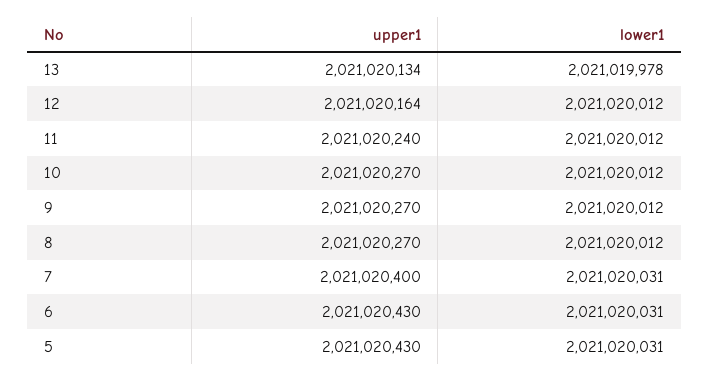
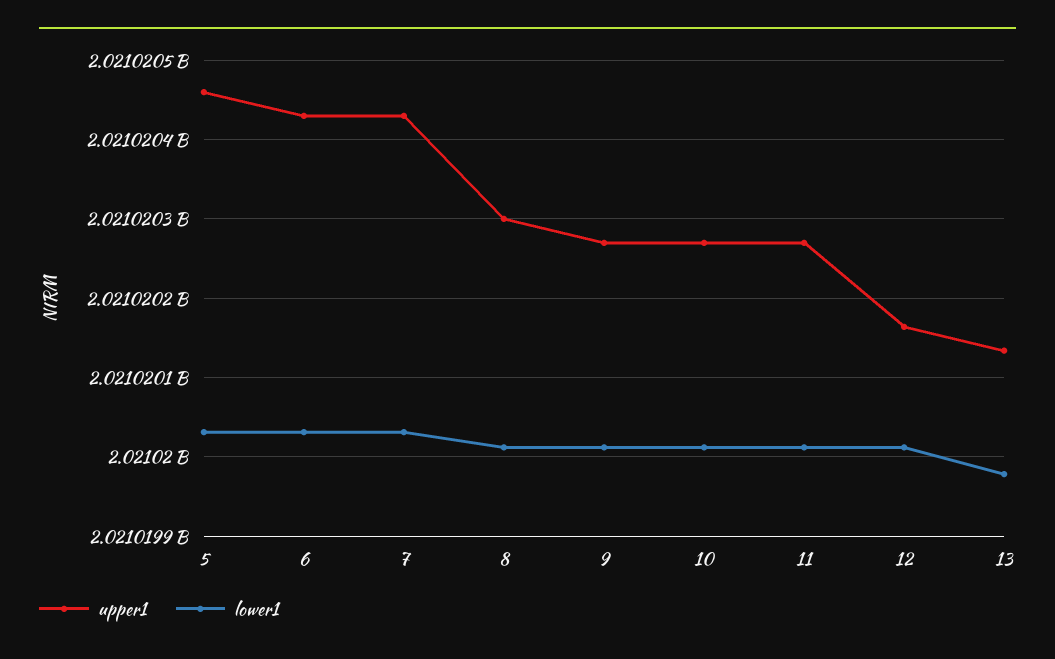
  {
    "upper1": {
      "13": 2021020134,
      "12": 2021020164,
-     "11": 2021020240,
+     "11": 2021020270,
      "10": 2021020270,
      "9": 2021020270,
-     "8": 2021020270,
+     "8": 2021020300,
-     "7": 2021020400,
+     "7": 2021020430,
      "6": 2021020430,
-     "5": 2021020430
+     "5": 2021020460
    },
    "lower1": {
      "13": 2021019978,
      "12": 2021020012,
      "11": 2021020012,
      "10": 2021020012,
      "9": 2021020012,
      "8": 2021020012,
      "7": 2021020031,
      "6": 2021020031,
      "5": 2021020031
    }
  }

